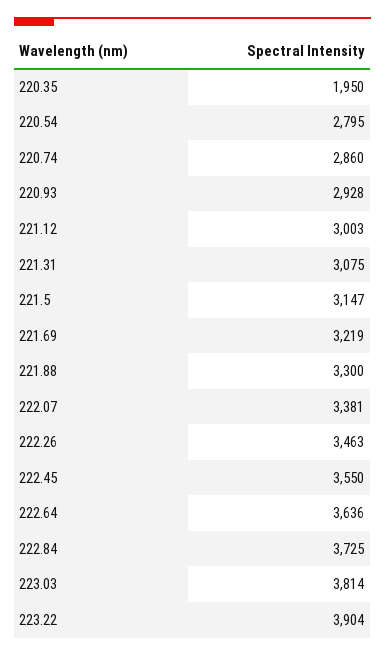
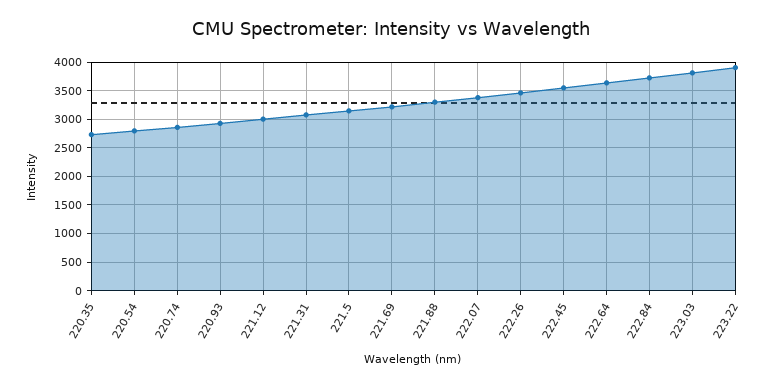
  {
-   "220.35": 1950,
+   "220.35": 2750,
    "220.54": 2795,
    "220.74": 2860,
    "220.93": 2928,
    "221.12": 3003,
    "221.31": 3075,
    "221.5": 3147,
    "221.69": 3219,
    "221.88": 3300,
    "222.07": 3381,
    "222.26": 3463,
    "222.45": 3550,
    "222.64": 3636,
    "222.84": 3725,
    "223.03": 3814,
    "223.22": 3904
  }

